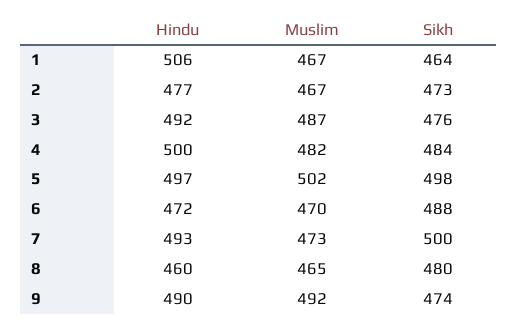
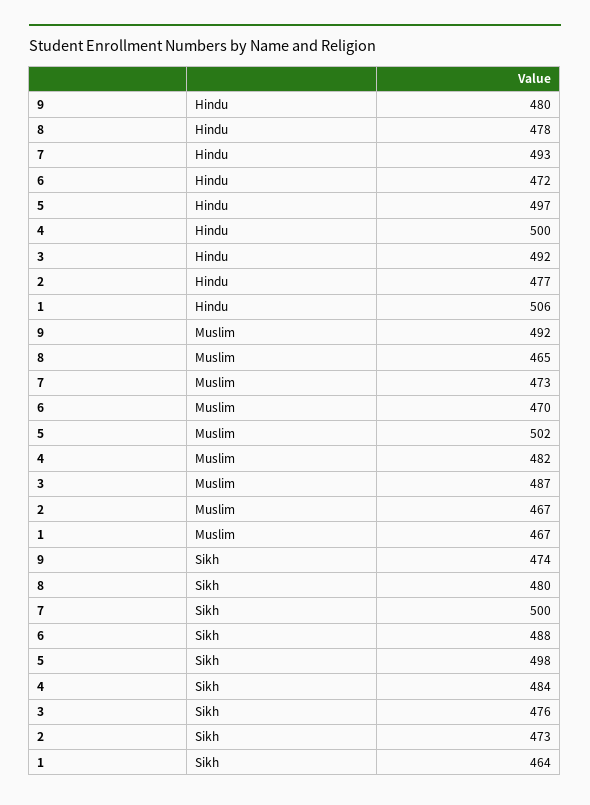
  {
    "Hindu": {
      "1": 506,
      "2": 477,
      "3": 492,
      "4": 500,
      "5": 497,
      "6": 472,
      "7": 493,
-     "8": 460,
+     "8": 478,
-     "9": 490
+     "9": 480
    },
    "Muslim": {
      "1": 467,
      "2": 467,
      "3": 487,
      "4": 482,
      "5": 502,
      "6": 470,
      "7": 473,
      "8": 465,
      "9": 492
    },
    "Sikh": {
      "1": 464,
      "2": 473,
      "3": 476,
      "4": 484,
      "5": 498,
      "6": 488,
      "7": 500,
      "8": 480,
      "9": 474
    }
  }

